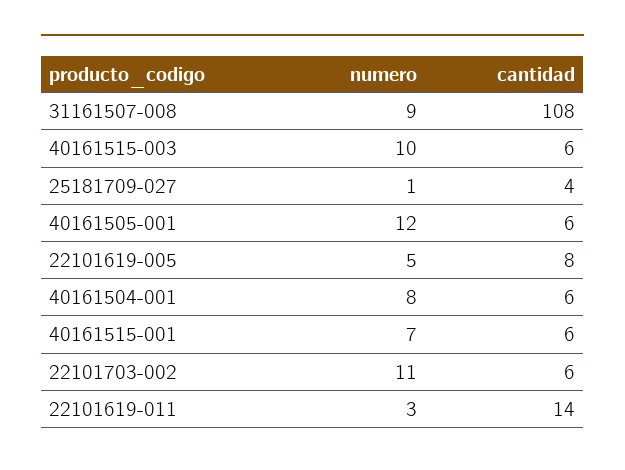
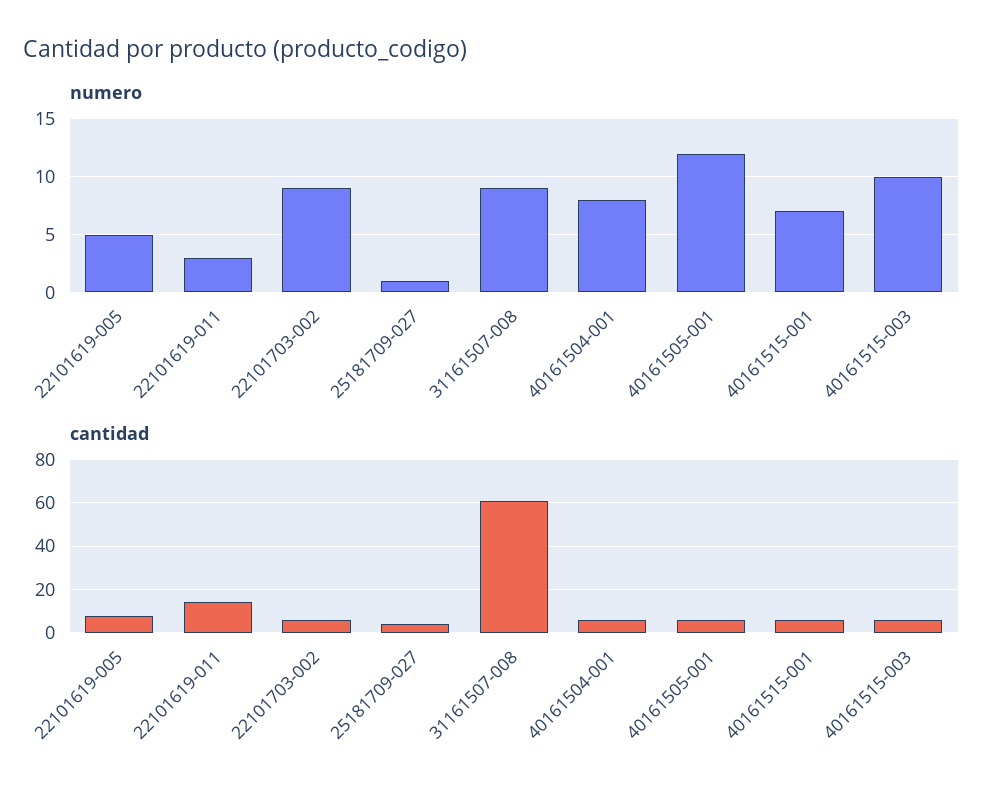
  {
    "numero": {
      "31161507-008": 9,
      "40161515-003": 10,
      "25181709-027": 1,
      "40161505-001": 12,
      "22101619-005": 5,
      "40161504-001": 8,
      "40161515-001": 7,
-     "22101703-002": 11,
+     "22101703-002": 9,
      "22101619-011": 3
    },
    "cantidad": {
-     "31161507-008": 108,
+     "31161507-008": 60,
      "40161515-003": 6,
      "25181709-027": 4,
      "40161505-001": 6,
      "22101619-005": 8,
      "40161504-001": 6,
      "40161515-001": 6,
      "22101703-002": 6,
      "22101619-011": 14
    }
  }

